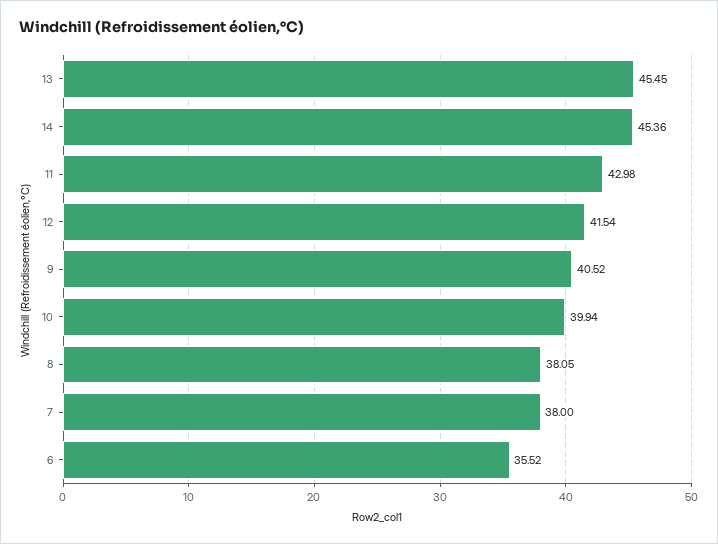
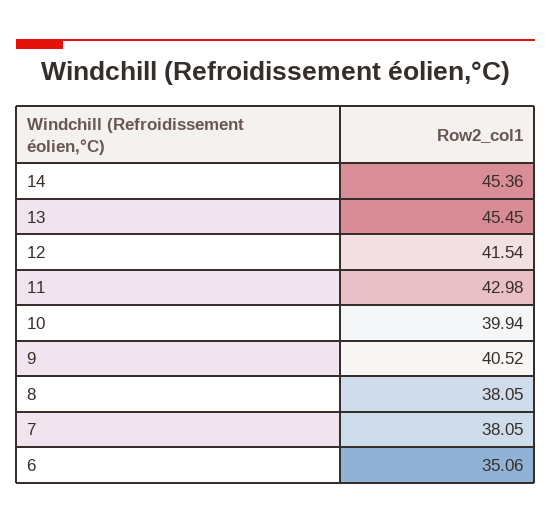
  {
    "13": 45.45,
    "14": 45.36,
    "11": 42.98,
    "12": 41.54,
    "9": 40.52,
    "10": 39.94,
    "8": 38.05,
-   "7": 38,
+   "7": 38.05,
-   "6": 35.52
+   "6": 35.06
  }

